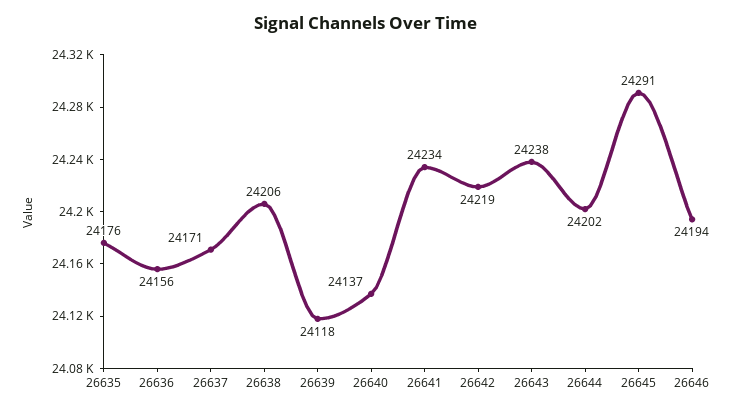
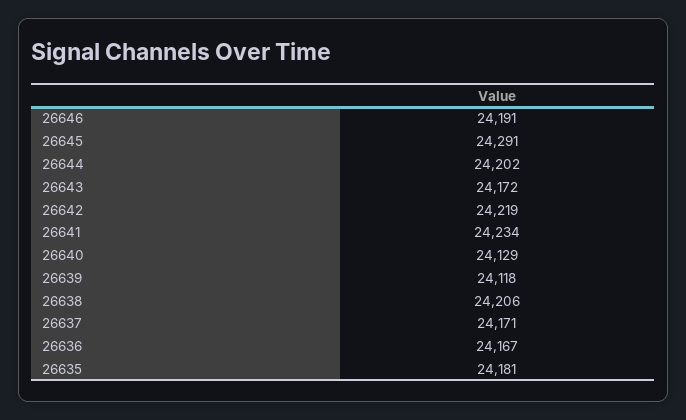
  {
-   "26635": 24176,
+   "26635": 24181,
-   "26636": 24156,
+   "26636": 24167,
    "26637": 24171,
    "26638": 24206,
    "26639": 24118,
-   "26640": 24137,
+   "26640": 24129,
    "26641": 24234,
    "26642": 24219,
-   "26643": 24238,
+   "26643": 24172,
    "26644": 24202,
    "26645": 24291,
-   "26646": 24194
+   "26646": 24191
  }

